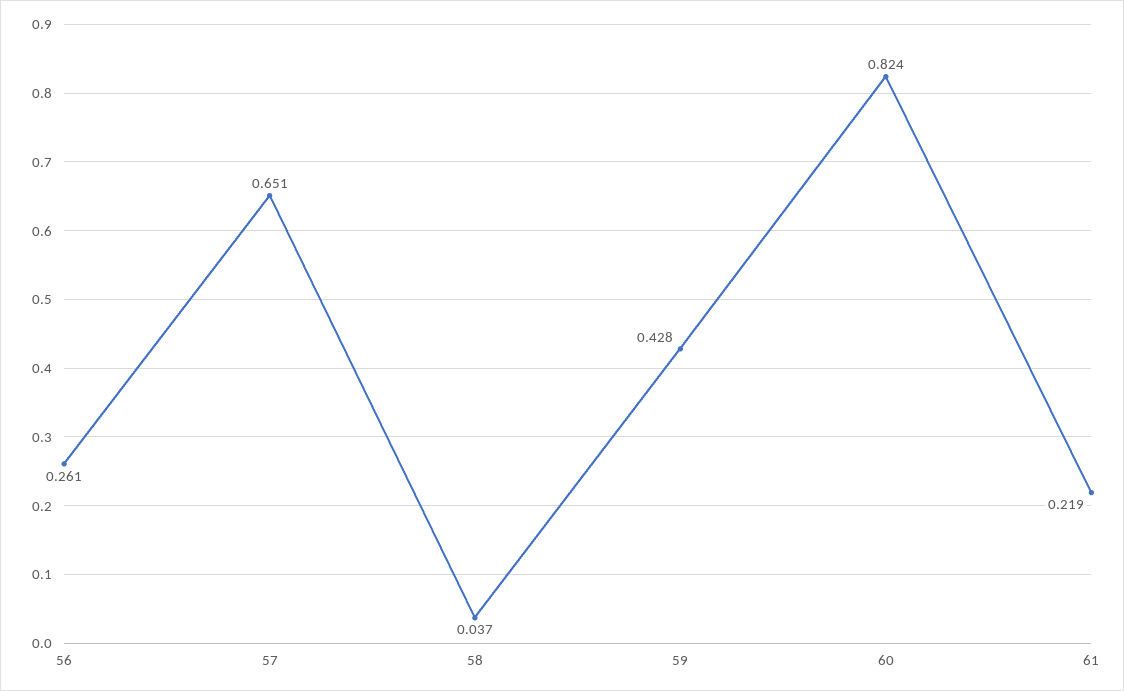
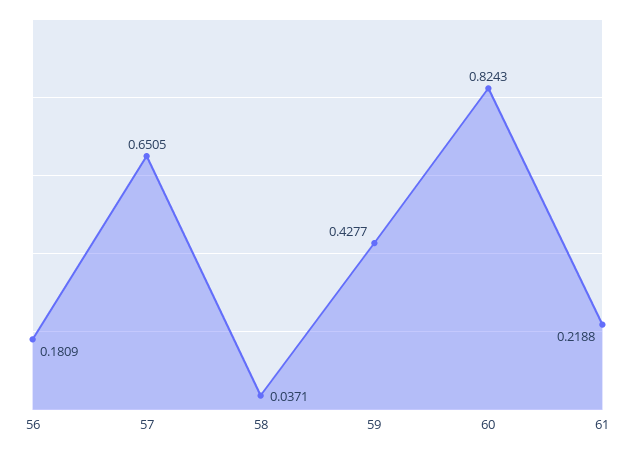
  {
-   "56": 0.261,
+   "56": 0.1809,
    "57": 0.6505,
    "58": 0.0371,
    "59": 0.4277,
    "60": 0.8243,
    "61": 0.2188
  }

